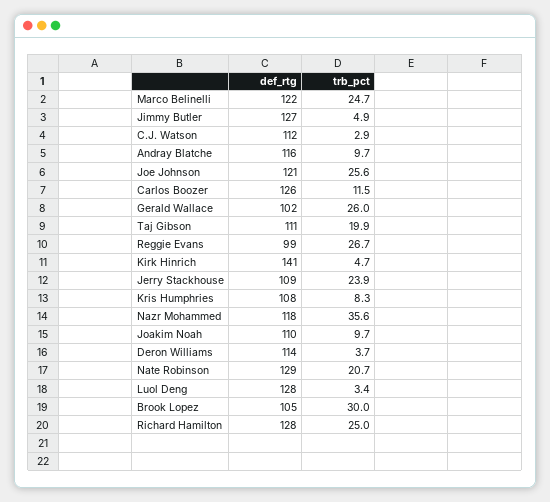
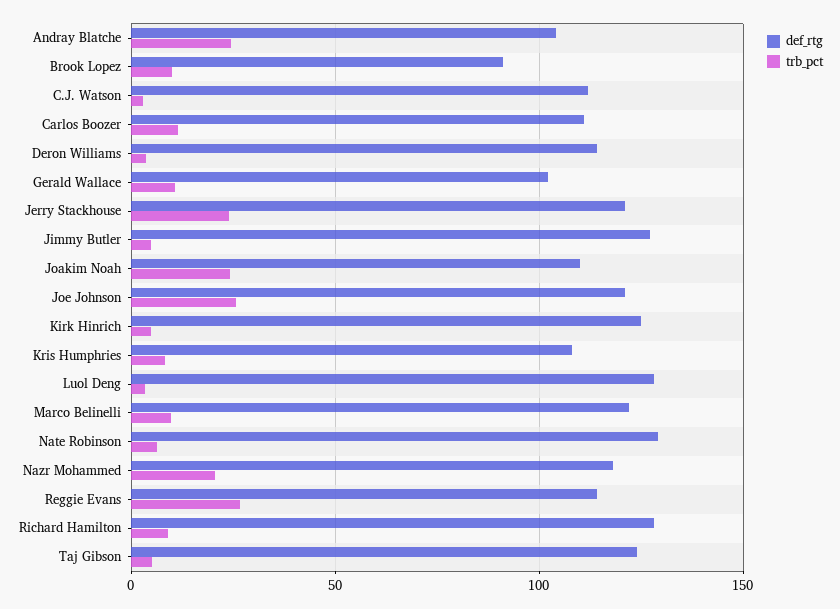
  {
    "def_rtg": {
      "Marco Belinelli": 122,
      "Jimmy Butler": 127,
      "C.J. Watson": 112,
-     "Andray Blatche": 116,
+     "Andray Blatche": 105,
      "Joe Johnson": 121,
-     "Carlos Boozer": 126,
+     "Carlos Boozer": 110,
      "Gerald Wallace": 102,
-     "Taj Gibson": 111,
+     "Taj Gibson": 125,
-     "Reggie Evans": 99,
+     "Reggie Evans": 115,
-     "Kirk Hinrich": 141,
+     "Kirk Hinrich": 125,
-     "Jerry Stackhouse": 109,
+     "Jerry Stackhouse": 120,
      "Kris Humphries": 108,
      "Nazr Mohammed": 118,
      "Joakim Noah": 110,
      "Deron Williams": 114,
      "Nate Robinson": 129,
      "Luol Deng": 128,
-     "Brook Lopez": 105,
+     "Brook Lopez": 90,
      "Richard Hamilton": 128
    },
    "trb_pct": {
-     "Marco Belinelli": 24.7,
+     "Marco Belinelli": 10,
      "Jimmy Butler": 4.9,
      "C.J. Watson": 2.9,
-     "Andray Blatche": 9.7,
+     "Andray Blatche": 25,
      "Joe Johnson": 25.6,
      "Carlos Boozer": 11.5,
-     "Gerald Wallace": 26,
+     "Gerald Wallace": 10,
-     "Taj Gibson": 19.9,
+     "Taj Gibson": 5,
      "Reggie Evans": 26.7,
      "Kirk Hinrich": 4.7,
      "Jerry Stackhouse": 23.9,
      "Kris Humphries": 8.3,
-     "Nazr Mohammed": 35.6,
+     "Nazr Mohammed": 20,
-     "Joakim Noah": 9.7,
+     "Joakim Noah": 25,
      "Deron Williams": 3.7,
-     "Nate Robinson": 20.7,
+     "Nate Robinson": 5,
      "Luol Deng": 3.4,
-     "Brook Lopez": 30,
+     "Brook Lopez": 10,
-     "Richard Hamilton": 25
+     "Richard Hamilton": 10
    }
  }

